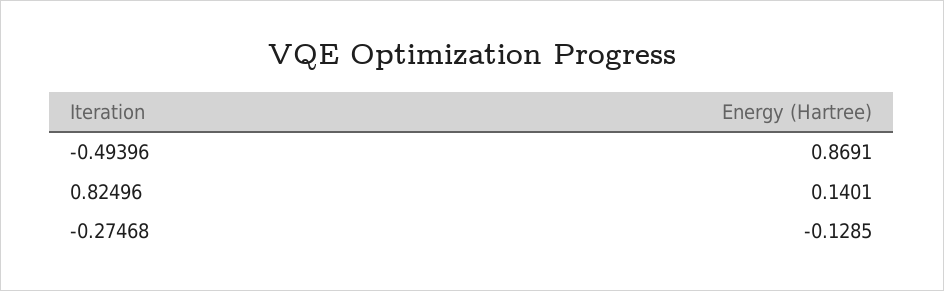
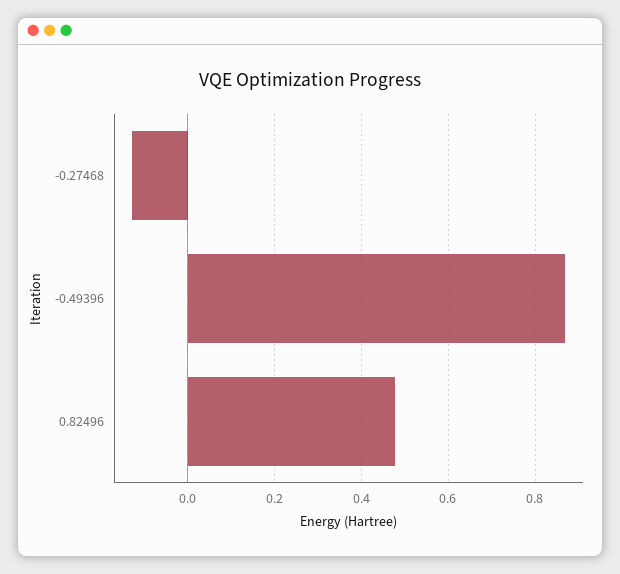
  {
    "-0.49396": 0.8691,
-   "0.82496": 0.1401,
+   "0.82496": 0.48,
    "-0.27468": -0.1285
  }

